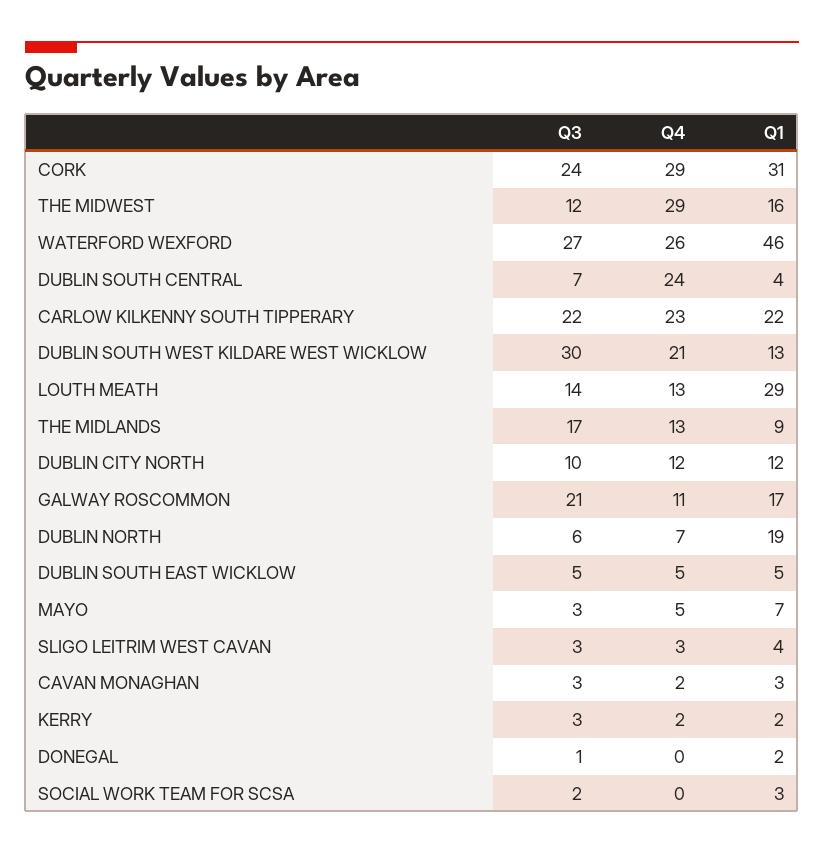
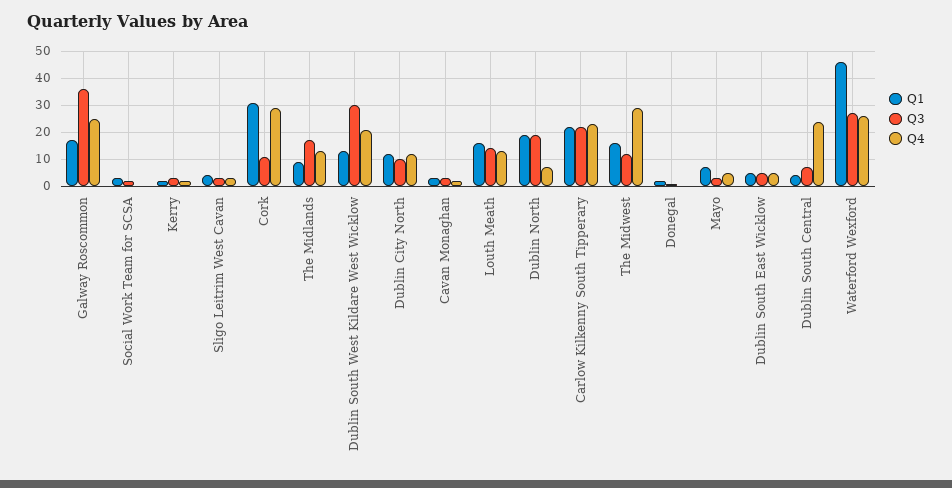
  {
    "Q3": {
-     "CORK": 24,
+     "CORK": 10,
      "THE MIDWEST": 12,
      "WATERFORD WEXFORD": 27,
      "DUBLIN SOUTH CENTRAL": 7,
      "CARLOW KILKENNY SOUTH TIPPERARY": 22,
      "DUBLIN SOUTH WEST KILDARE WEST WICKLOW": 30,
      "LOUTH MEATH": 14,
      "THE MIDLANDS": 17,
      "DUBLIN CITY NORTH": 10,
-     "GALWAY ROSCOMMON": 21,
+     "GALWAY ROSCOMMON": 35,
-     "DUBLIN NORTH": 6,
+     "DUBLIN NORTH": 20,
      "DUBLIN SOUTH EAST WICKLOW": 5,
      "MAYO": 3,
      "SLIGO LEITRIM WEST CAVAN": 3,
      "CAVAN MONAGHAN": 3,
      "KERRY": 3,
      "DONEGAL": 1,
      "SOCIAL WORK TEAM FOR SCSA": 2
    },
    "Q4": {
      "CORK": 29,
      "THE MIDWEST": 29,
      "WATERFORD WEXFORD": 26,
      "DUBLIN SOUTH CENTRAL": 24,
      "CARLOW KILKENNY SOUTH TIPPERARY": 23,
      "DUBLIN SOUTH WEST KILDARE WEST WICKLOW": 21,
      "LOUTH MEATH": 13,
      "THE MIDLANDS": 13,
      "DUBLIN CITY NORTH": 12,
-     "GALWAY ROSCOMMON": 11,
+     "GALWAY ROSCOMMON": 25,
      "DUBLIN NORTH": 7,
      "DUBLIN SOUTH EAST WICKLOW": 5,
      "MAYO": 5,
      "SLIGO LEITRIM WEST CAVAN": 3,
      "CAVAN MONAGHAN": 2,
      "KERRY": 2,
      "DONEGAL": 0,
      "SOCIAL WORK TEAM FOR SCSA": 0
    },
    "Q1": {
      "CORK": 31,
      "THE MIDWEST": 16,
      "WATERFORD WEXFORD": 46,
      "DUBLIN SOUTH CENTRAL": 4,
      "CARLOW KILKENNY SOUTH TIPPERARY": 22,
      "DUBLIN SOUTH WEST KILDARE WEST WICKLOW": 13,
-     "LOUTH MEATH": 29,
+     "LOUTH MEATH": 15,
      "THE MIDLANDS": 9,
      "DUBLIN CITY NORTH": 12,
      "GALWAY ROSCOMMON": 17,
      "DUBLIN NORTH": 19,
      "DUBLIN SOUTH EAST WICKLOW": 5,
      "MAYO": 7,
      "SLIGO LEITRIM WEST CAVAN": 4,
      "CAVAN MONAGHAN": 3,
      "KERRY": 2,
      "DONEGAL": 2,
      "SOCIAL WORK TEAM FOR SCSA": 3
    }
  }

